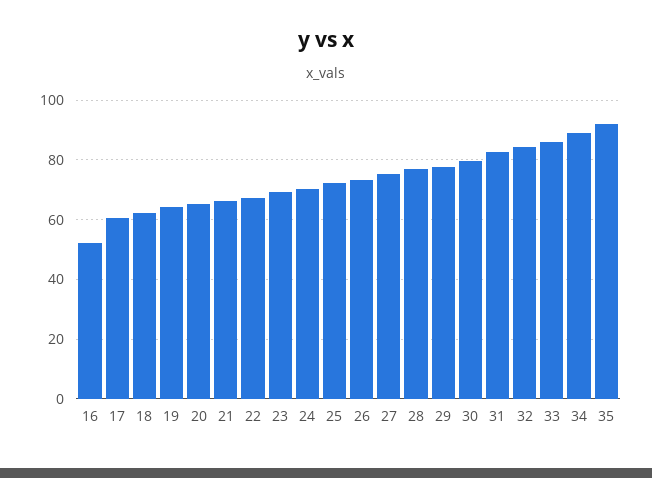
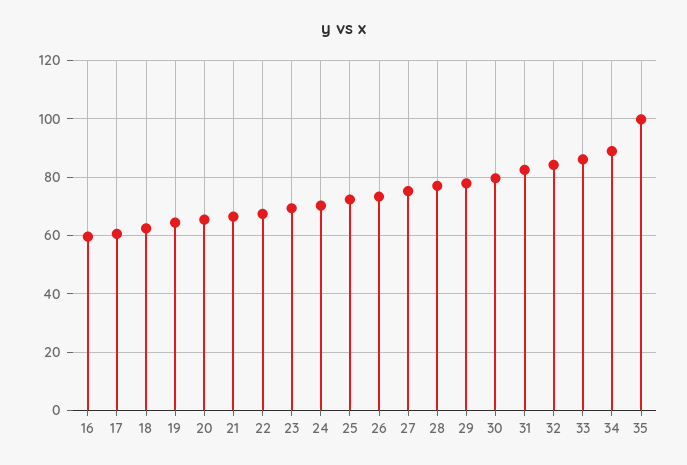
  {
-   "16": 52.5,
+   "16": 60,
    "17": 60,
    "18": 62.5,
    "19": 65,
    "20": 65,
    "21": 67.5,
    "22": 67.5,
    "23": 70,
    "24": 70,
    "25": 72.5,
    "26": 72.5,
    "27": 75,
    "28": 77.5,
    "29": 77.5,
    "30": 80,
    "31": 82.5,
    "32": 85,
    "33": 85,
    "34": 90,
-   "35": 92.5
+   "35": 100
  }

